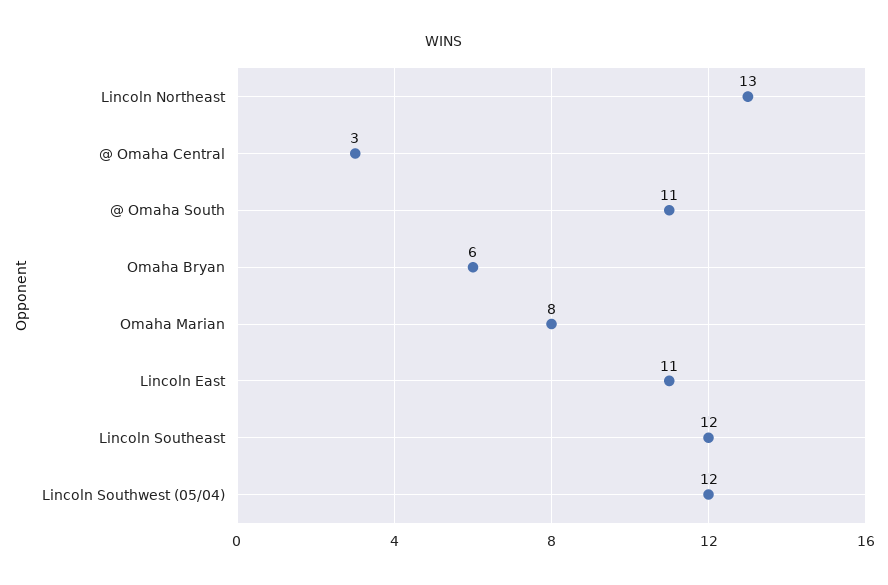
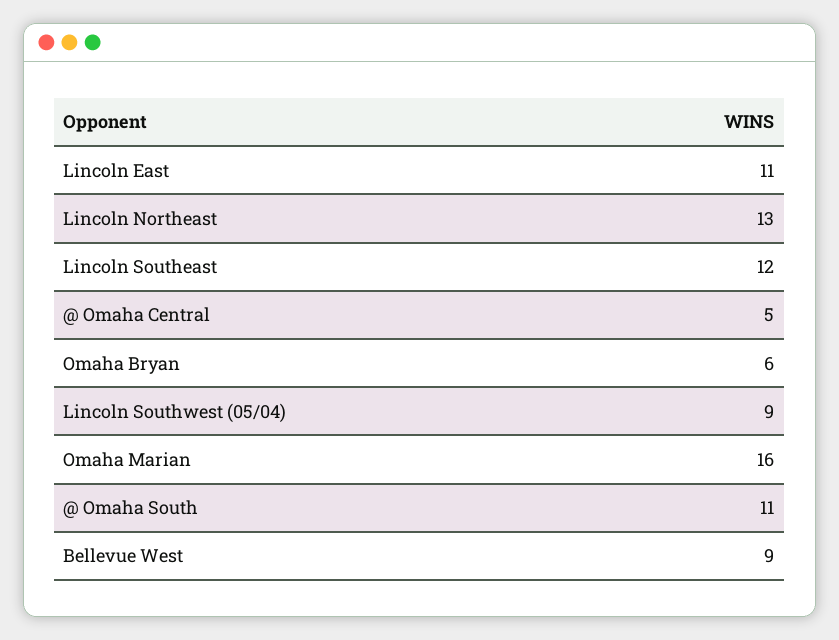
  {
    "Lincoln Northeast": 13,
-   "@ Omaha Central": 3,
+   "@ Omaha Central": 5,
    "@ Omaha South": 11,
    "Omaha Bryan": 6,
-   "Omaha Marian": 8,
+   "Omaha Marian": 16,
    "Lincoln East": 11,
    "Lincoln Southeast": 12,
-   "Lincoln Southwest (05/04)": 12
+   "Lincoln Southwest (05/04)": 9,
+   "Bellevue West": 9
  }

